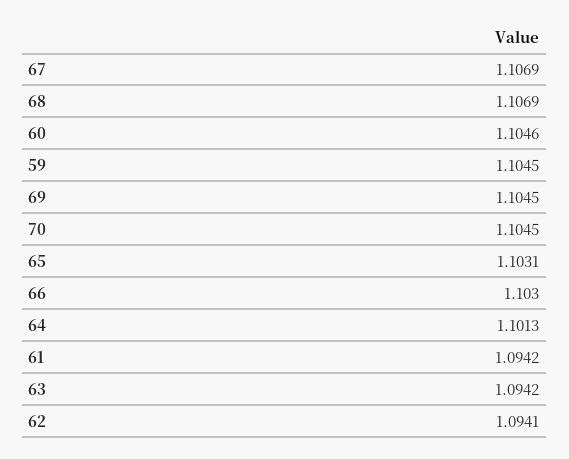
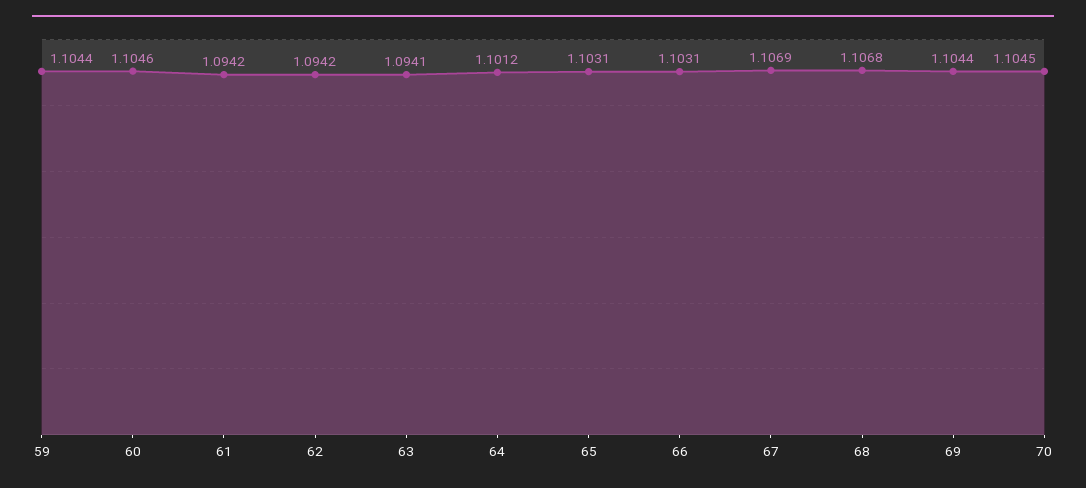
  {
    "67": 1.1069,
-   "68": 1.1069,
+   "68": 1.1068,
    "60": 1.1046,
-   "59": 1.1045,
+   "59": 1.1044,
-   "69": 1.1045,
+   "69": 1.1044,
    "70": 1.1045,
    "65": 1.1031,
-   "66": 1.103,
+   "66": 1.1031,
-   "64": 1.1013,
+   "64": 1.1012,
    "61": 1.0942,
-   "63": 1.0942,
+   "63": 1.0941,
-   "62": 1.0941
+   "62": 1.0942
  }

